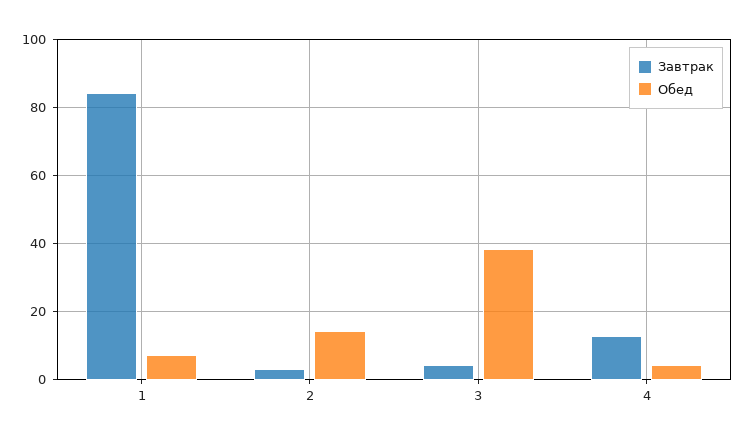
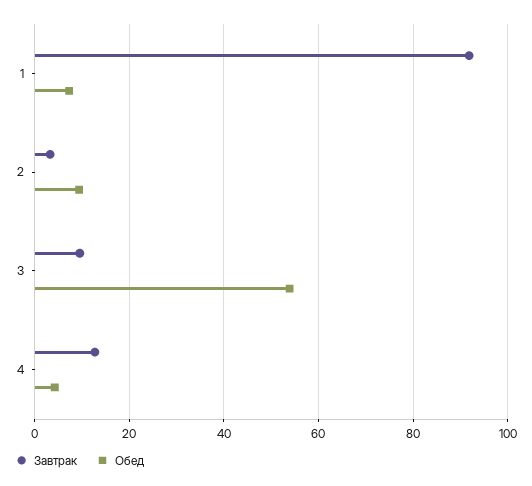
  {
    "Завтрак": {
-     "1": 84,
+     "1": 92,
      "2": 4,
-     "3": 4,
+     "3": 10,
      "4": 12
    },
    "Обед": {
      "1": 8,
-     "2": 14,
+     "2": 10,
-     "3": 38,
+     "3": 54,
      "4": 4
    }
  }

